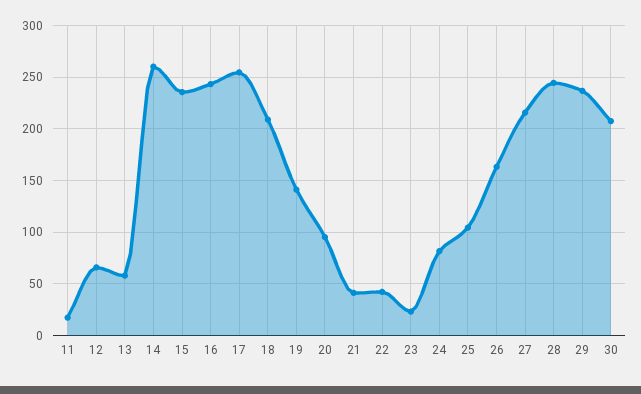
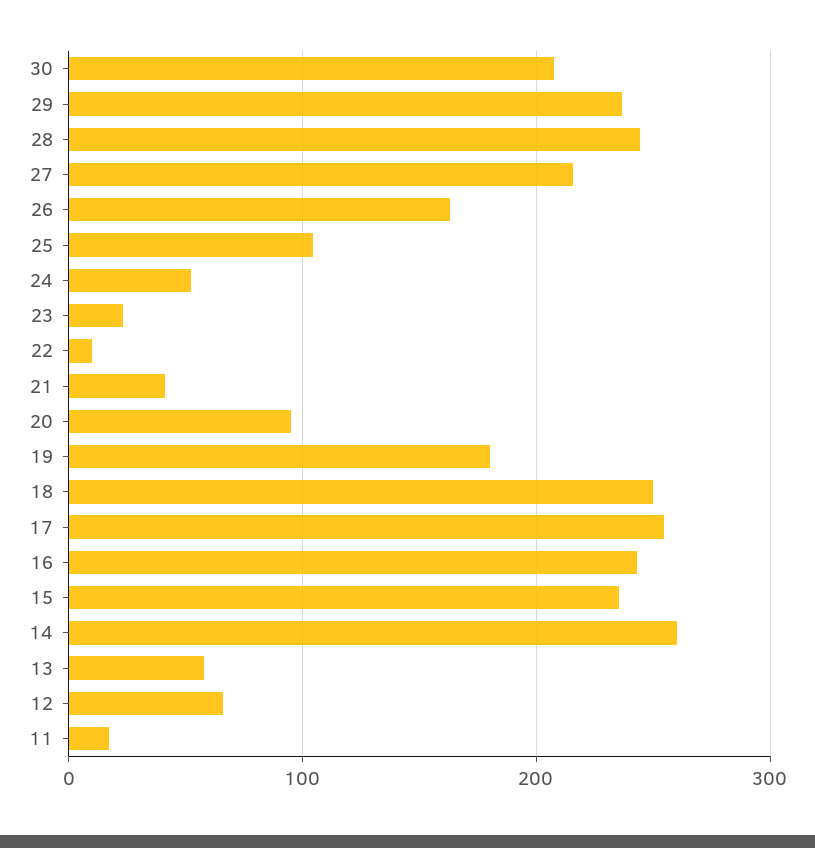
  {
    "11": 20,
    "12": 70,
    "13": 60,
    "14": 260,
    "15": 240,
    "16": 240,
    "17": 250,
-   "18": 210,
+   "18": 250,
-   "19": 140,
+   "19": 180,
    "20": 100,
    "21": 40,
-   "22": 40,
+   "22": 10,
    "23": 20,
-   "24": 80,
+   "24": 50,
    "25": 100,
    "26": 160,
    "27": 220,
    "28": 240,
    "29": 240,
    "30": 210
  }

